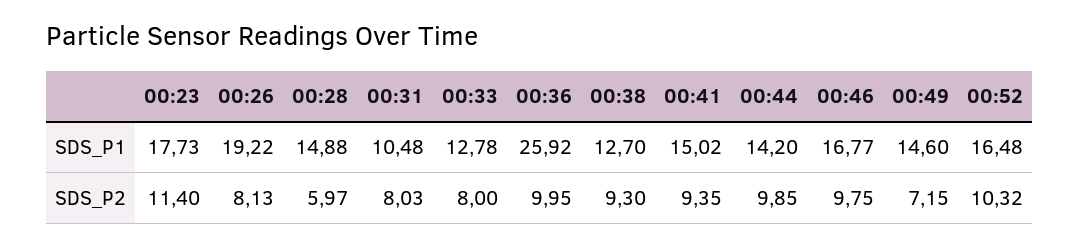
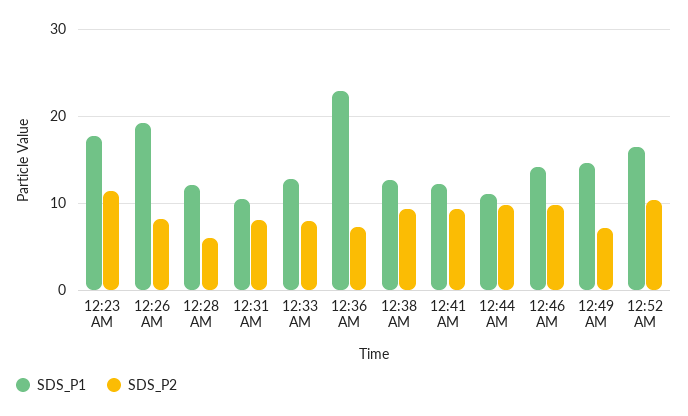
  {
    "SDS_P1": {
      "00:23": 17.73,
      "00:26": 19.22,
-     "00:28": 14.88,
+     "00:28": 12,
      "00:31": 10.48,
      "00:33": 12.78,
-     "00:36": 25.92,
+     "00:36": 23,
      "00:38": 12.7,
-     "00:41": 15.02,
+     "00:41": 12,
-     "00:44": 14.2,
+     "00:44": 11,
-     "00:46": 16.77,
+     "00:46": 14,
      "00:49": 14.6,
      "00:52": 16.48
    },
    "SDS_P2": {
      "00:23": 11.4,
      "00:26": 8.13,
      "00:28": 5.97,
      "00:31": 8.03,
      "00:33": 8,
-     "00:36": 9.95,
+     "00:36": 7,
      "00:38": 9.3,
      "00:41": 9.35,
      "00:44": 9.85,
      "00:46": 9.75,
      "00:49": 7.15,
      "00:52": 10.32
    }
  }

